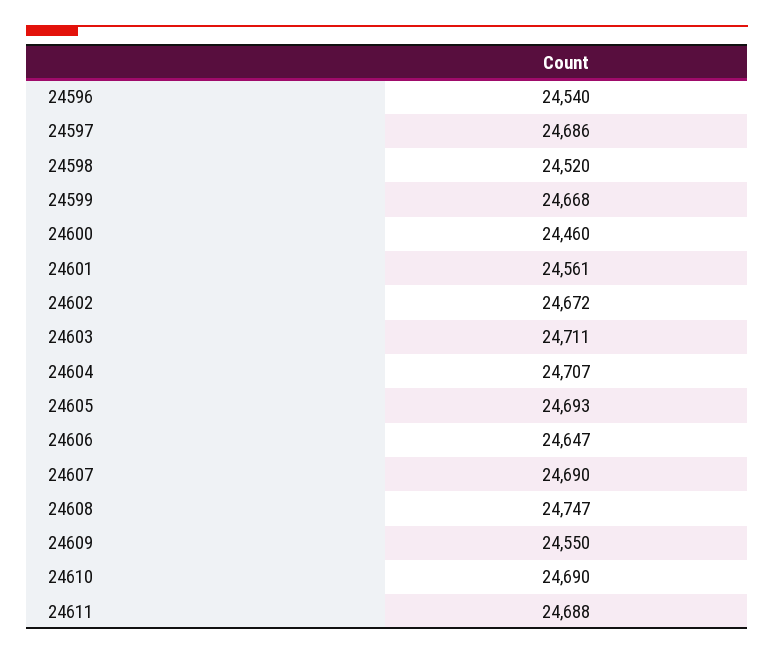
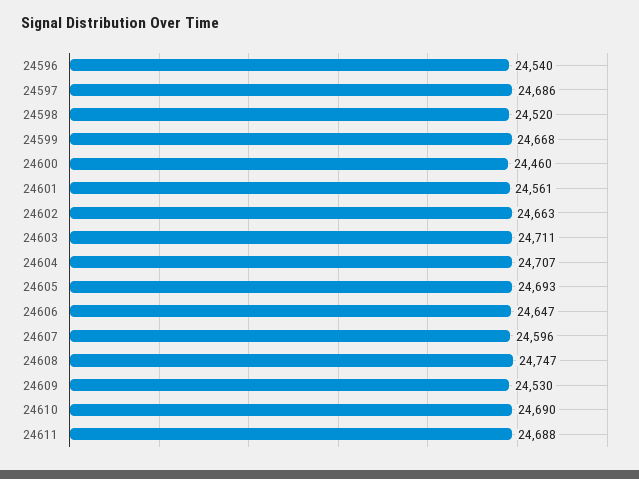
  {
    "24596": 24540,
    "24597": 24686,
    "24598": 24520,
    "24599": 24668,
    "24600": 24460,
    "24601": 24561,
-   "24602": 24672,
+   "24602": 24663,
    "24603": 24711,
    "24604": 24707,
    "24605": 24693,
    "24606": 24647,
-   "24607": 24690,
+   "24607": 24596,
    "24608": 24747,
-   "24609": 24550,
+   "24609": 24530,
    "24610": 24690,
    "24611": 24688
  }

